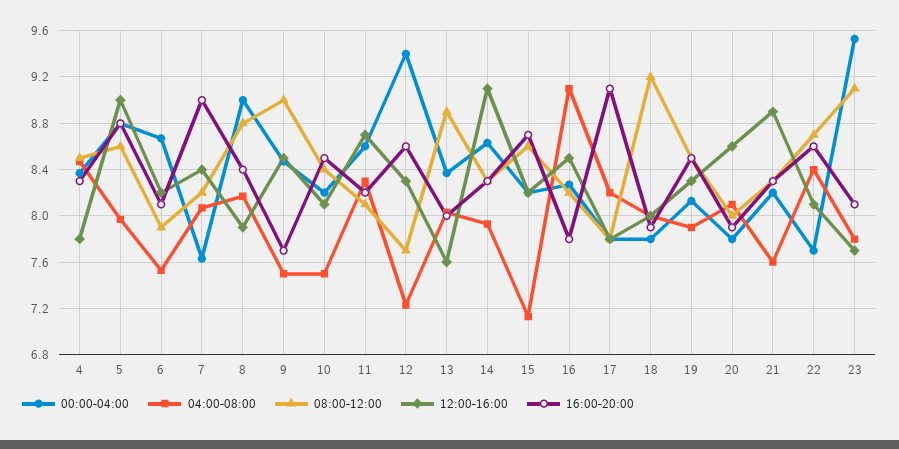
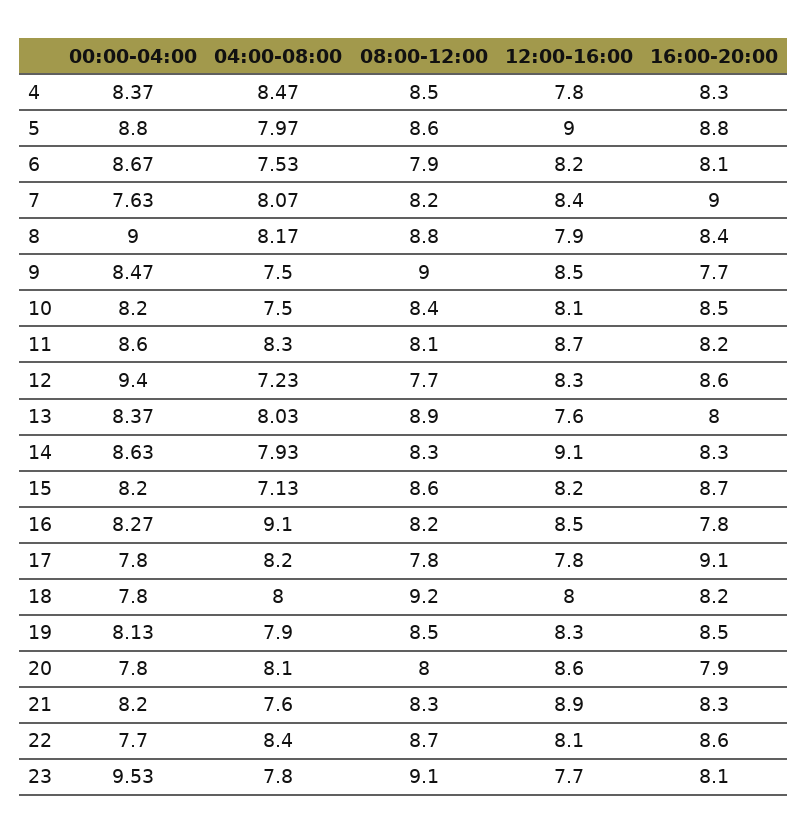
  {
    "00:00-04:00": {
      "4": 8.37,
      "5": 8.8,
      "6": 8.67,
      "7": 7.63,
      "8": 9,
      "9": 8.47,
      "10": 8.2,
      "11": 8.6,
      "12": 9.4,
      "13": 8.37,
      "14": 8.63,
      "15": 8.2,
      "16": 8.27,
      "17": 7.8,
      "18": 7.8,
      "19": 8.13,
      "20": 7.8,
      "21": 8.2,
      "22": 7.7,
      "23": 9.53
    },
    "04:00-08:00": {
      "4": 8.47,
      "5": 7.97,
      "6": 7.53,
      "7": 8.07,
      "8": 8.17,
      "9": 7.5,
      "10": 7.5,
      "11": 8.3,
      "12": 7.23,
      "13": 8.03,
      "14": 7.93,
      "15": 7.13,
      "16": 9.1,
      "17": 8.2,
      "18": 8,
      "19": 7.9,
      "20": 8.1,
      "21": 7.6,
      "22": 8.4,
      "23": 7.8
    },
    "08:00-12:00": {
      "4": 8.5,
      "5": 8.6,
      "6": 7.9,
      "7": 8.2,
      "8": 8.8,
      "9": 9,
      "10": 8.4,
      "11": 8.1,
      "12": 7.7,
      "13": 8.9,
      "14": 8.3,
      "15": 8.6,
      "16": 8.2,
      "17": 7.8,
      "18": 9.2,
      "19": 8.5,
      "20": 8,
      "21": 8.3,
      "22": 8.7,
      "23": 9.1
    },
    "12:00-16:00": {
      "4": 7.8,
      "5": 9,
      "6": 8.2,
      "7": 8.4,
      "8": 7.9,
      "9": 8.5,
      "10": 8.1,
      "11": 8.7,
      "12": 8.3,
      "13": 7.6,
      "14": 9.1,
      "15": 8.2,
      "16": 8.5,
      "17": 7.8,
      "18": 8,
      "19": 8.3,
      "20": 8.6,
      "21": 8.9,
      "22": 8.1,
      "23": 7.7
    },
    "16:00-20:00": {
      "4": 8.3,
      "5": 8.8,
      "6": 8.1,
      "7": 9,
      "8": 8.4,
      "9": 7.7,
      "10": 8.5,
      "11": 8.2,
      "12": 8.6,
      "13": 8,
      "14": 8.3,
      "15": 8.7,
      "16": 7.8,
      "17": 9.1,
-     "18": 7.9,
+     "18": 8.2,
      "19": 8.5,
      "20": 7.9,
      "21": 8.3,
      "22": 8.6,
      "23": 8.1
    }
  }

